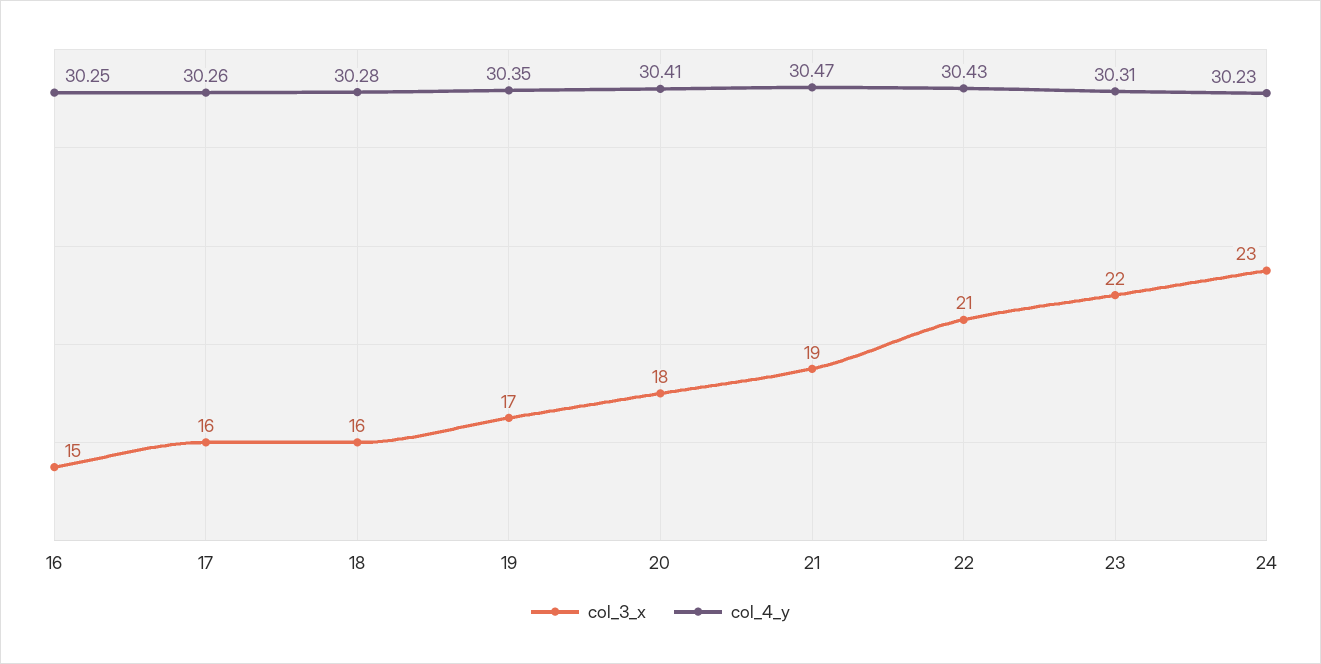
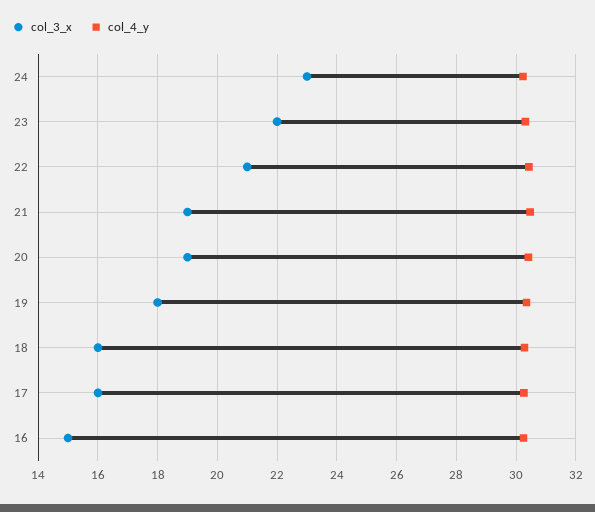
  {
    "col_3_x": {
      "16": 15,
      "17": 16,
      "18": 16,
-     "19": 17,
+     "19": 18,
-     "20": 18,
+     "20": 19,
      "21": 19,
      "22": 21,
      "23": 22,
      "24": 23
    },
    "col_4_y": {
      "16": 30.25,
      "17": 30.26,
      "18": 30.28,
      "19": 30.35,
      "20": 30.41,
      "21": 30.47,
      "22": 30.43,
      "23": 30.31,
      "24": 30.23
    }
  }

